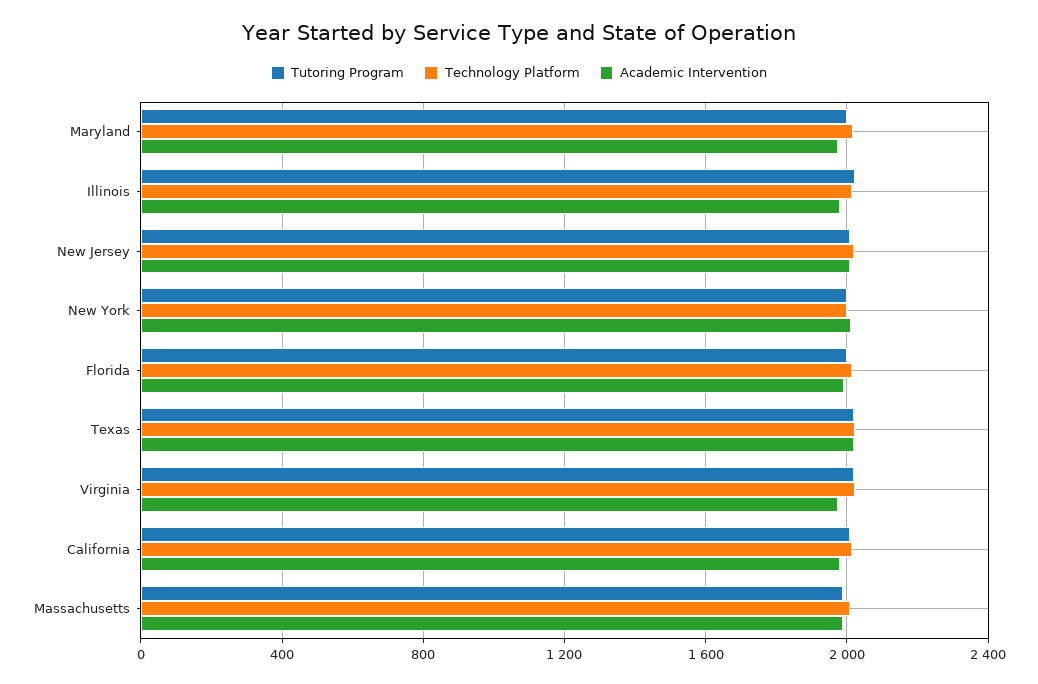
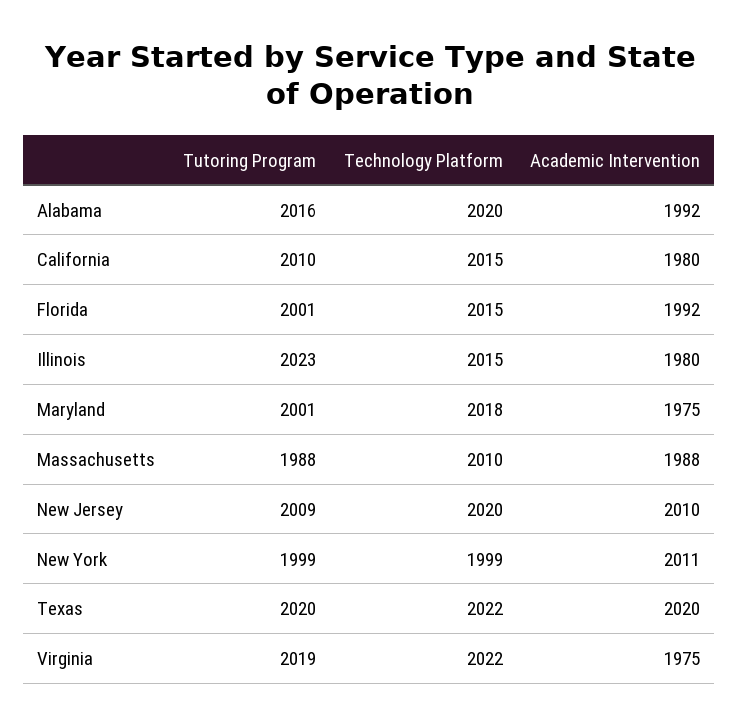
  {
    "Tutoring Program": {
      "Maryland": 2001,
      "Illinois": 2023,
      "New Jersey": 2009,
      "New York": 1999,
      "Florida": 2001,
      "Texas": 2020,
      "Virginia": 2019,
      "California": 2010,
-     "Massachusetts": 1988
+     "Massachusetts": 1988,
+     "Alabama": 2016
    },
    "Technology Platform": {
      "Maryland": 2018,
      "Illinois": 2015,
      "New Jersey": 2020,
      "New York": 1999,
      "Florida": 2015,
      "Texas": 2022,
      "Virginia": 2022,
      "California": 2015,
-     "Massachusetts": 2010
+     "Massachusetts": 2010,
+     "Alabama": 2020
    },
    "Academic Intervention": {
      "Maryland": 1975,
      "Illinois": 1980,
      "New Jersey": 2010,
      "New York": 2011,
      "Florida": 1992,
      "Texas": 2020,
      "Virginia": 1975,
      "California": 1980,
-     "Massachusetts": 1988
+     "Massachusetts": 1988,
+     "Alabama": 1992
    }
  }

